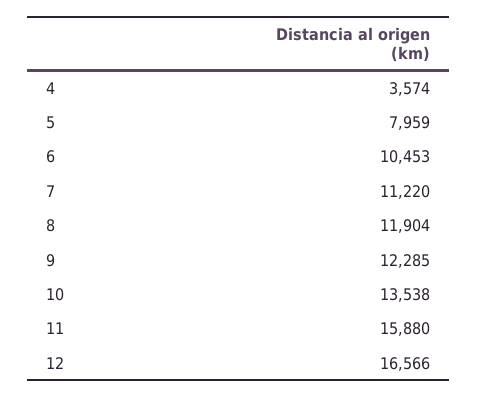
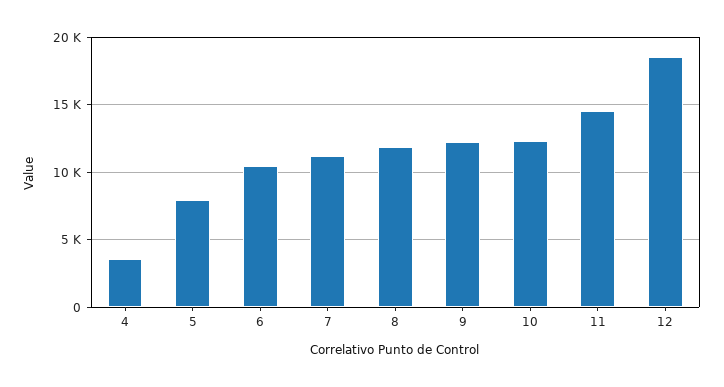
  {
    "4": 3574,
    "5": 7959,
    "6": 10453,
    "7": 11220,
    "8": 11904,
    "9": 12285,
-   "10": 13538,
+   "10": 12500,
-   "11": 15880,
+   "11": 14500,
-   "12": 16566
+   "12": 18500
  }

